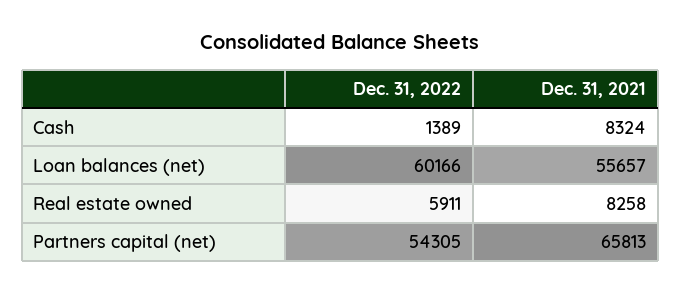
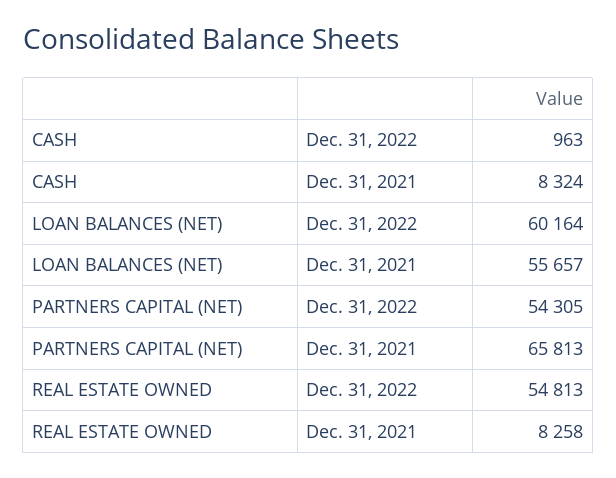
  {
    "Dec. 31, 2022": {
-     "Cash": 1389,
+     "Cash": 963,
-     "Loan balances (net)": 60166,
+     "Loan balances (net)": 60164,
-     "Real estate owned": 5911,
+     "Real estate owned": 54813,
      "Partners capital (net)": 54305
    },
    "Dec. 31, 2021": {
      "Cash": 8324,
      "Loan balances (net)": 55657,
      "Real estate owned": 8258,
      "Partners capital (net)": 65813
    }
  }

